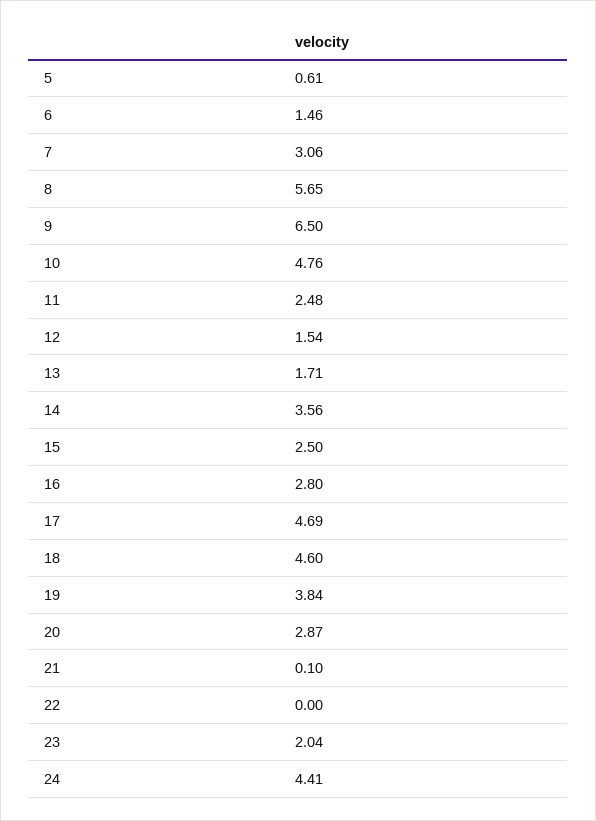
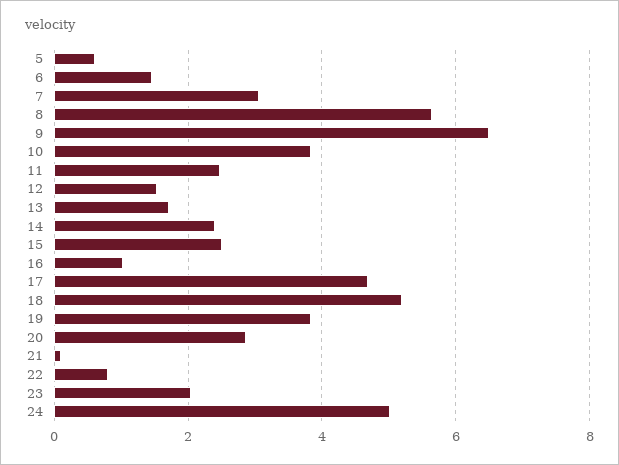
  {
    "5": 0.61,
    "6": 1.46,
    "7": 3.06,
    "8": 5.65,
    "9": 6.5,
-   "10": 4.76,
+   "10": 3.8,
    "11": 2.48,
    "12": 1.54,
    "13": 1.71,
-   "14": 3.56,
+   "14": 2.4,
    "15": 2.5,
-   "16": 2.8,
+   "16": 1,
    "17": 4.69,
-   "18": 4.6,
+   "18": 5.2,
    "19": 3.84,
    "20": 2.87,
    "21": 0.1,
-   "22": 0,
+   "22": 0.8,
    "23": 2.04,
-   "24": 4.41
+   "24": 5
  }

